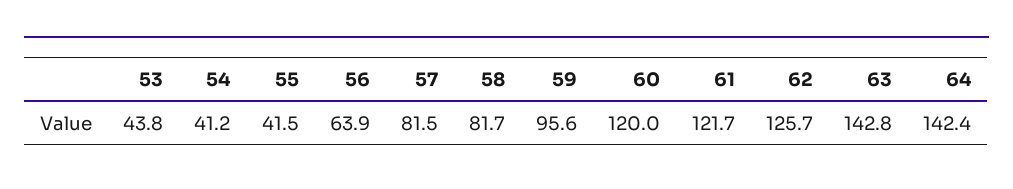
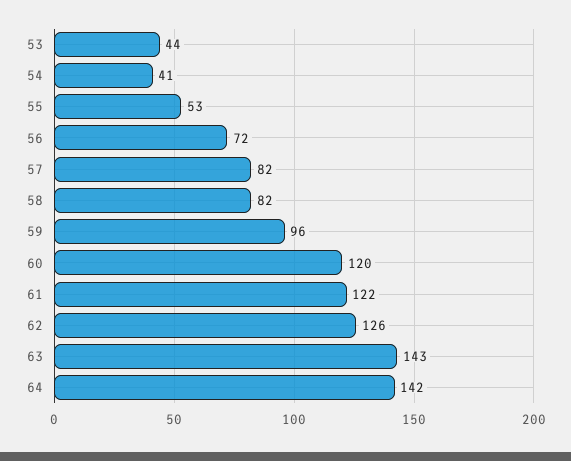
  {
    "53": 43.8,
    "54": 41.2,
-   "55": 41.5,
+   "55": 53,
-   "56": 63.9,
+   "56": 72,
    "57": 81.5,
    "58": 81.7,
    "59": 95.6,
    "60": 120,
    "61": 121.7,
    "62": 125.7,
    "63": 142.8,
    "64": 142.4
  }

